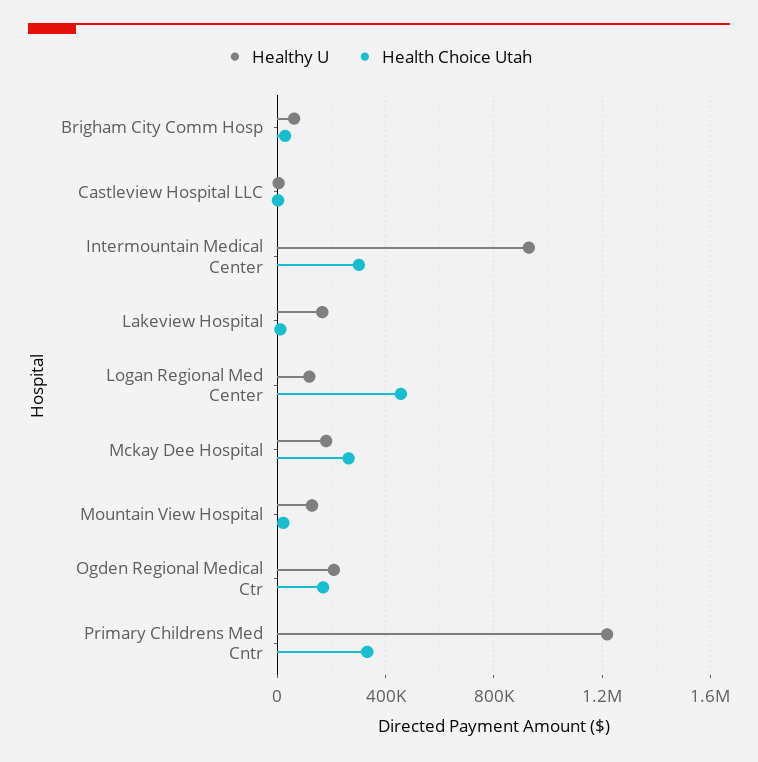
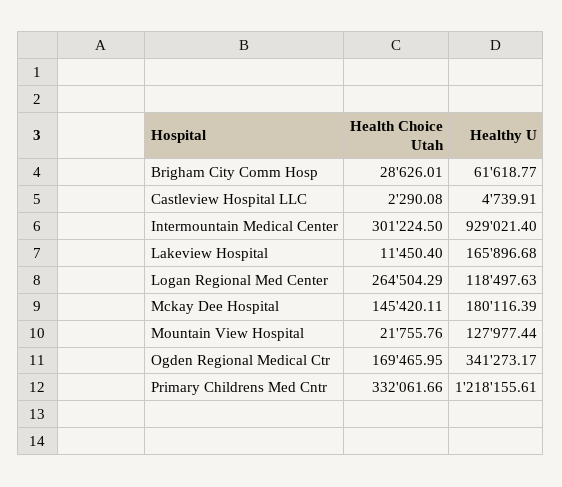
  {
    "Healthy U": {
      "Brigham City Comm Hosp": 61618.77,
      "Castleview Hospital LLC": 4739.91,
      "Intermountain Medical Center": 929021.4,
      "Lakeview Hospital": 165896.68,
      "Logan Regional Med Center": 118497.63,
      "Mckay Dee Hospital": 180116.39,
      "Mountain View Hospital": 127977.44,
-     "Ogden Regional Medical Ctr": 200000,
+     "Ogden Regional Medical Ctr": 341273.17,
      "Primary Childrens Med Cntr": 1218155.61
    },
    "Health Choice Utah": {
      "Brigham City Comm Hosp": 28626.01,
      "Castleview Hospital LLC": 2290.08,
      "Intermountain Medical Center": 301224.5,
      "Lakeview Hospital": 11450.4,
-     "Logan Regional Med Center": 450000,
+     "Logan Regional Med Center": 264504.29,
-     "Mckay Dee Hospital": 250000,
+     "Mckay Dee Hospital": 145420.11,
      "Mountain View Hospital": 21755.76,
      "Ogden Regional Medical Ctr": 169465.95,
      "Primary Childrens Med Cntr": 332061.66
    }
  }

